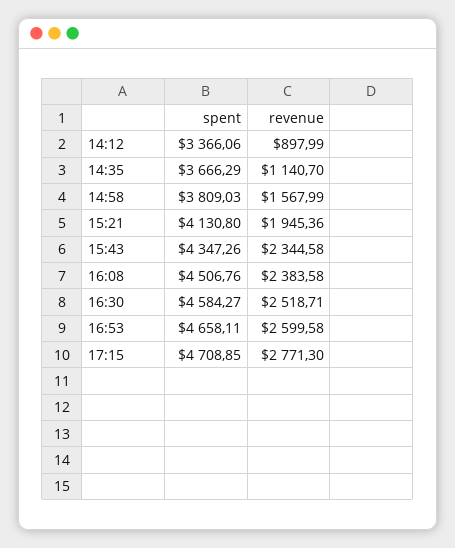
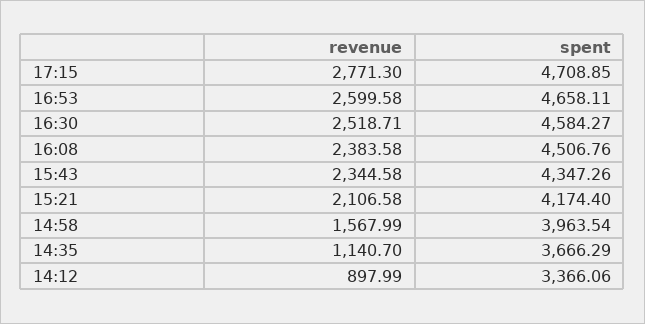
  {
    "spent": {
      "14:12": 3366.06,
      "14:35": 3666.29,
-     "14:58": 3809.03,
+     "14:58": 3963.54,
-     "15:21": 4130.8,
+     "15:21": 4174.4,
      "15:43": 4347.26,
      "16:08": 4506.76,
      "16:30": 4584.27,
      "16:53": 4658.11,
      "17:15": 4708.85
    },
    "revenue": {
      "14:12": 897.99,
      "14:35": 1140.7,
      "14:58": 1567.99,
-     "15:21": 1945.36,
+     "15:21": 2106.58,
      "15:43": 2344.58,
      "16:08": 2383.58,
      "16:30": 2518.71,
      "16:53": 2599.58,
      "17:15": 2771.3
    }
  }

